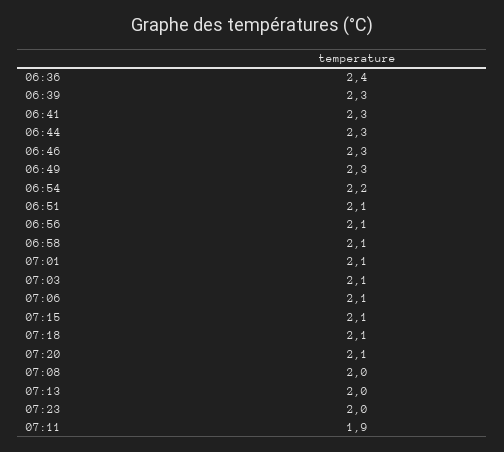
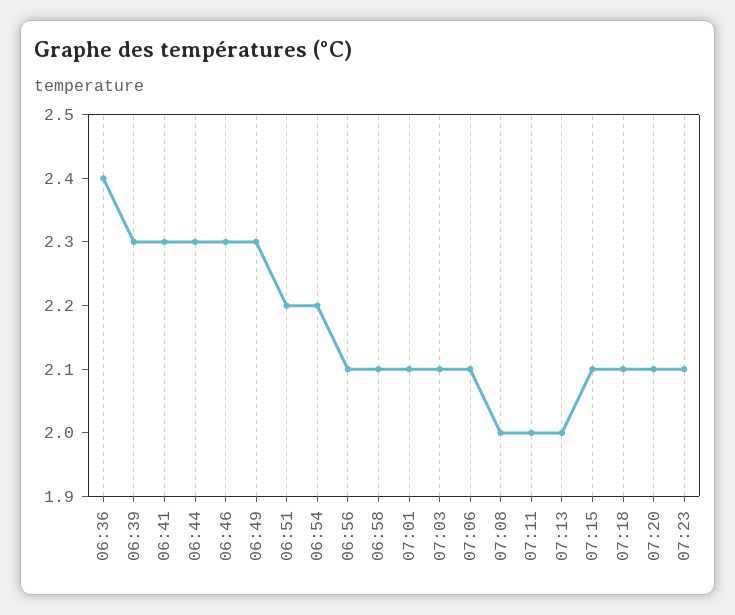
  {
    "06:36": 2.4,
    "06:39": 2.3,
    "06:41": 2.3,
    "06:44": 2.3,
    "06:46": 2.3,
    "06:49": 2.3,
    "06:54": 2.2,
-   "06:51": 2.1,
+   "06:51": 2.2,
    "06:56": 2.1,
    "06:58": 2.1,
    "07:01": 2.1,
    "07:03": 2.1,
    "07:06": 2.1,
    "07:15": 2.1,
    "07:18": 2.1,
    "07:20": 2.1,
    "07:08": 2,
    "07:13": 2,
-   "07:23": 2,
+   "07:23": 2.1,
-   "07:11": 1.9
+   "07:11": 2
  }

